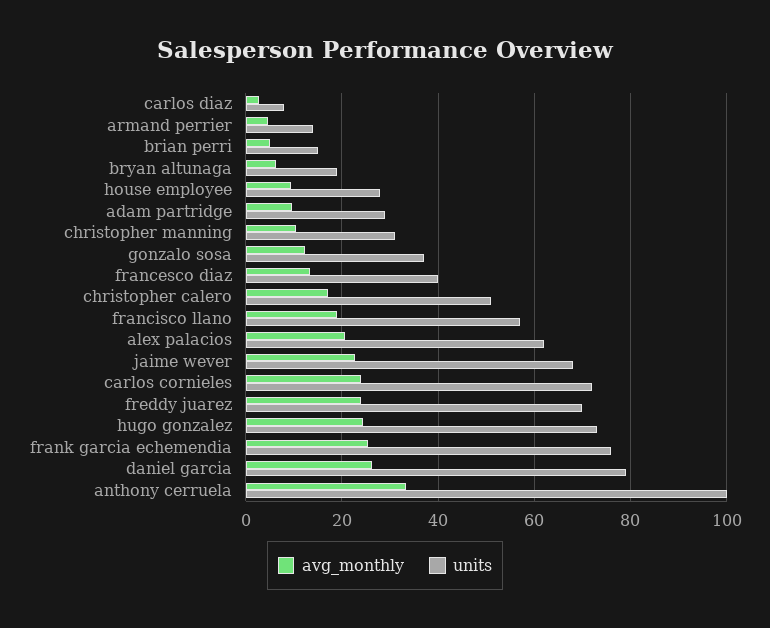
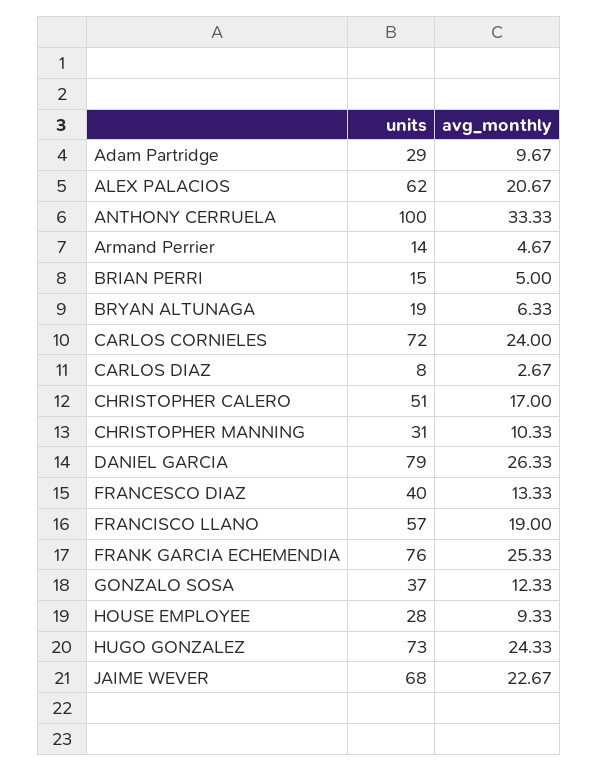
  {
    "avg_monthly": {
      "carlos diaz": 2.67,
      "armand perrier": 4.67,
      "brian perri": 5,
      "bryan altunaga": 6.33,
      "house employee": 9.33,
      "adam partridge": 9.67,
      "christopher manning": 10.33,
      "gonzalo sosa": 12.33,
      "francesco diaz": 13.33,
      "christopher calero": 17,
      "francisco llano": 19,
      "alex palacios": 20.67,
      "jaime wever": 22.67,
      "carlos cornieles": 24,
-     "freddy juarez": 24,
      "hugo gonzalez": 24.33,
      "frank garcia echemendia": 25.33,
      "daniel garcia": 26.33,
      "anthony cerruela": 33.33
    },
    "units": {
      "carlos diaz": 8,
      "armand perrier": 14,
      "brian perri": 15,
      "bryan altunaga": 19,
      "house employee": 28,
      "adam partridge": 29,
      "christopher manning": 31,
      "gonzalo sosa": 37,
      "francesco diaz": 40,
      "christopher calero": 51,
      "francisco llano": 57,
      "alex palacios": 62,
      "jaime wever": 68,
      "carlos cornieles": 72,
-     "freddy juarez": 70,
      "hugo gonzalez": 73,
      "frank garcia echemendia": 76,
      "daniel garcia": 79,
      "anthony cerruela": 100
    }
  }

